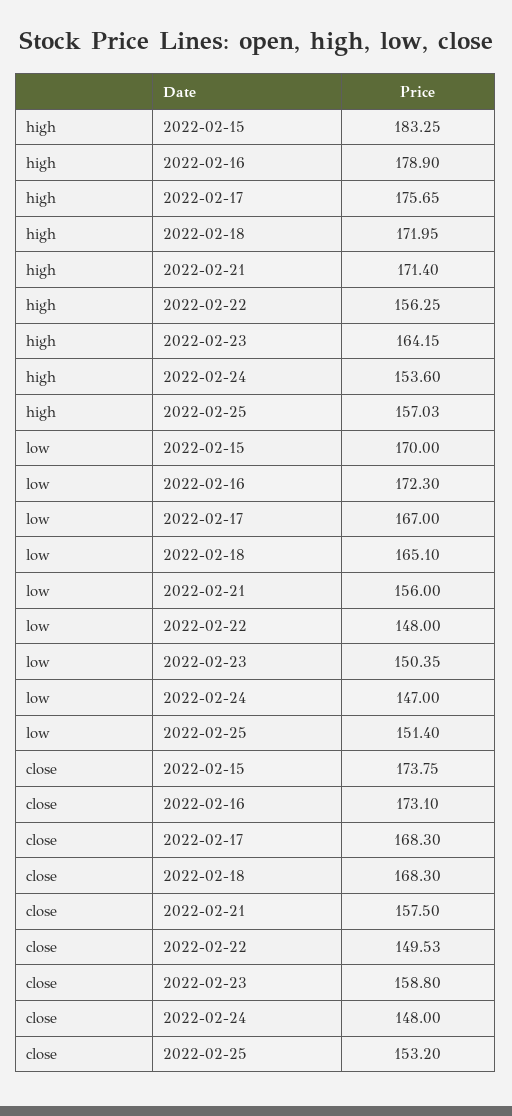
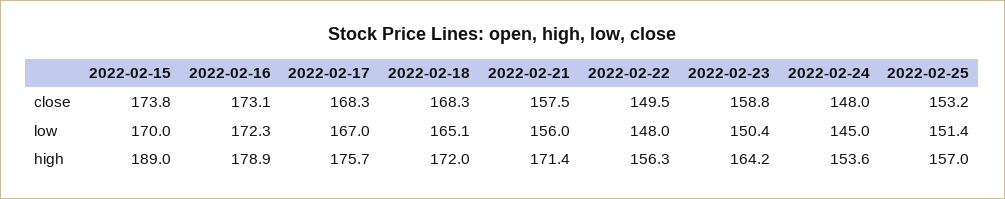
  {
    "high": {
-     "2022-02-15": 183.25,
+     "2022-02-15": 189,
      "2022-02-16": 178.9,
      "2022-02-17": 175.65,
      "2022-02-18": 171.95,
      "2022-02-21": 171.4,
      "2022-02-22": 156.25,
      "2022-02-23": 164.15,
      "2022-02-24": 153.6,
      "2022-02-25": 157.03
    },
    "low": {
      "2022-02-15": 170,
      "2022-02-16": 172.3,
      "2022-02-17": 167,
      "2022-02-18": 165.1,
      "2022-02-21": 156,
      "2022-02-22": 148,
      "2022-02-23": 150.35,
-     "2022-02-24": 147,
+     "2022-02-24": 145,
      "2022-02-25": 151.4
    },
    "close": {
      "2022-02-15": 173.75,
      "2022-02-16": 173.1,
      "2022-02-17": 168.3,
      "2022-02-18": 168.3,
      "2022-02-21": 157.5,
      "2022-02-22": 149.53,
      "2022-02-23": 158.8,
      "2022-02-24": 148,
      "2022-02-25": 153.2
    }
  }

